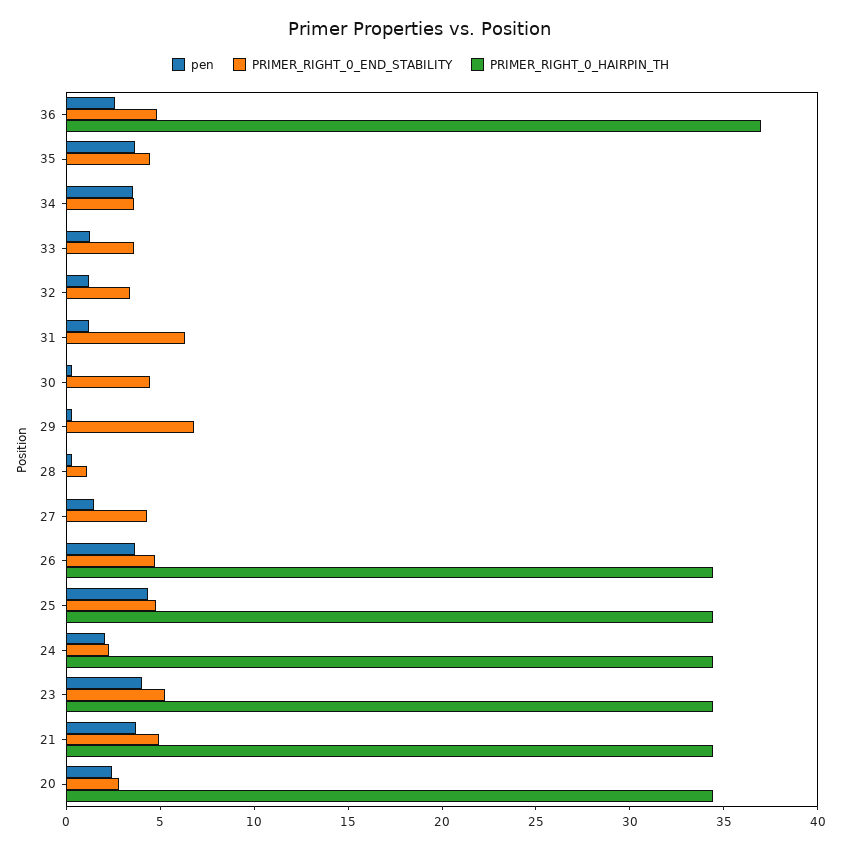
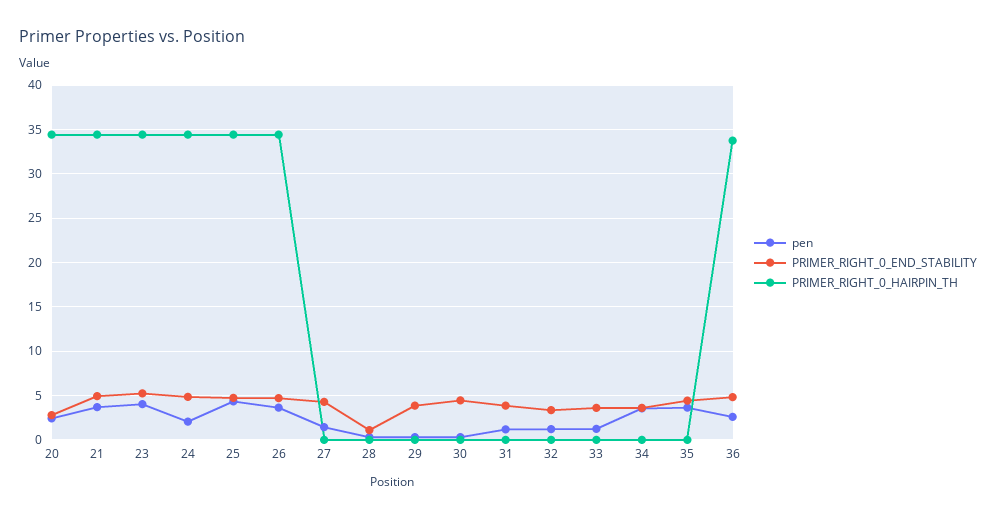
  {
    "pen": {
      "36": 3,
      "35": 4,
      "34": 4,
      "33": 1,
      "32": 1,
      "31": 1,
      "30": 0,
      "29": 0,
      "28": 0,
      "27": 1,
      "26": 4,
      "25": 4,
      "24": 2,
      "23": 4,
      "21": 4,
      "20": 2
    },
    "PRIMER_RIGHT_0_END_STABILITY": {
      "36": 5,
      "35": 4,
      "34": 4,
      "33": 4,
      "32": 3,
-     "31": 6,
+     "31": 4,
      "30": 4,
-     "29": 7,
+     "29": 4,
      "28": 1,
      "27": 4,
      "26": 5,
      "25": 5,
-     "24": 2,
+     "24": 5,
      "23": 5,
      "21": 5,
      "20": 3
    },
    "PRIMER_RIGHT_0_HAIRPIN_TH": {
-     "36": 37,
+     "36": 34,
      "35": 0,
      "34": 0,
      "33": 0,
      "32": 0,
      "31": 0,
      "30": 0,
      "29": 0,
      "28": 0,
      "27": 0,
      "26": 34,
      "25": 34,
      "24": 34,
      "23": 34,
      "21": 34,
      "20": 34
    }
  }

